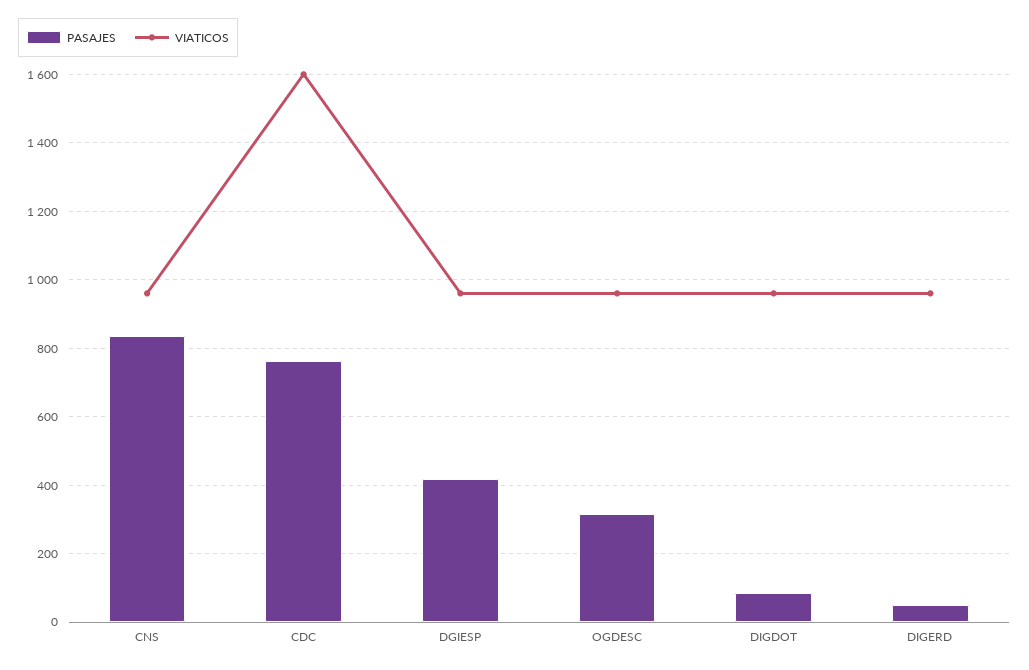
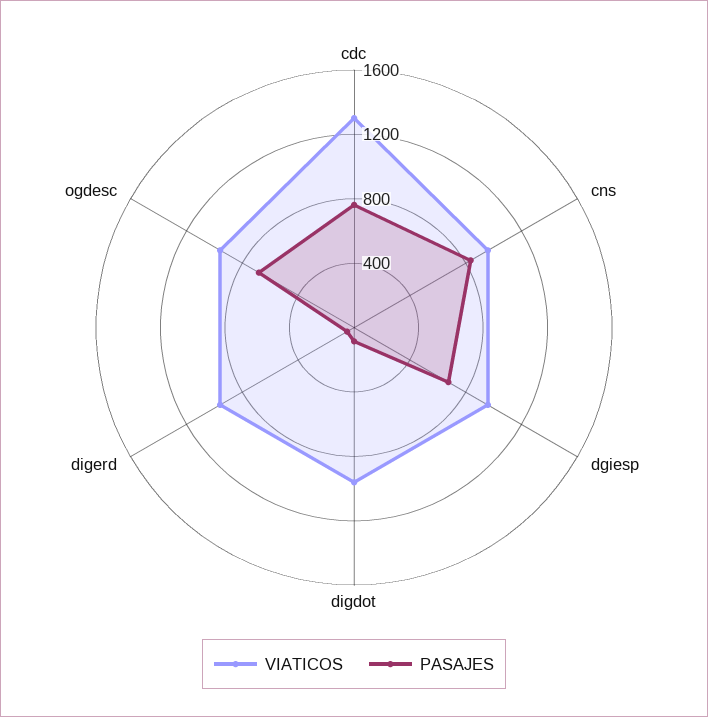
  {
    "PASAJES": {
      "CNS": 840,
      "CDC": 760,
-     "DGIESP": 420,
+     "DGIESP": 700,
-     "OGDESC": 320,
+     "OGDESC": 700,
      "DIGDOT": 80,
      "DIGERD": 60
    },
    "VIATICOS": {
      "CNS": 960,
-     "CDC": 1600,
+     "CDC": 1300,
      "DGIESP": 960,
      "OGDESC": 960,
      "DIGDOT": 960,
      "DIGERD": 960
    }
  }

